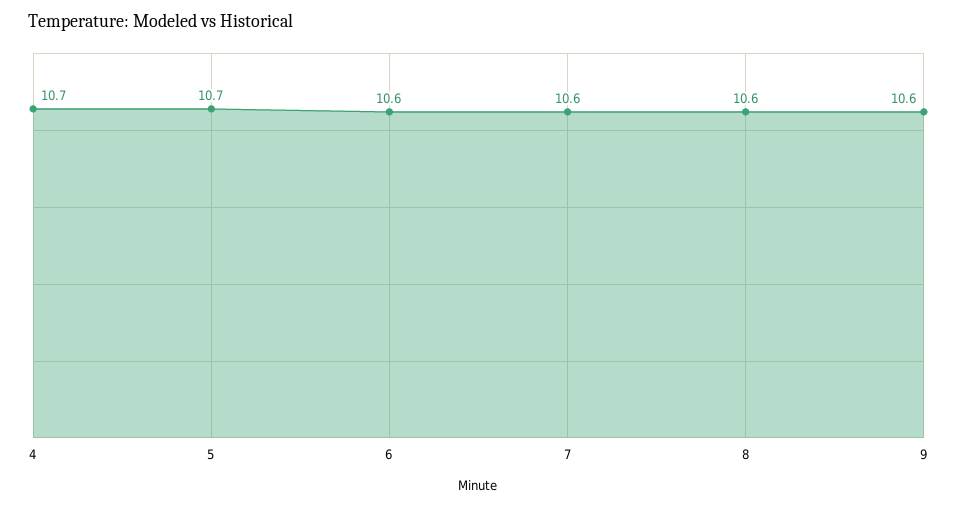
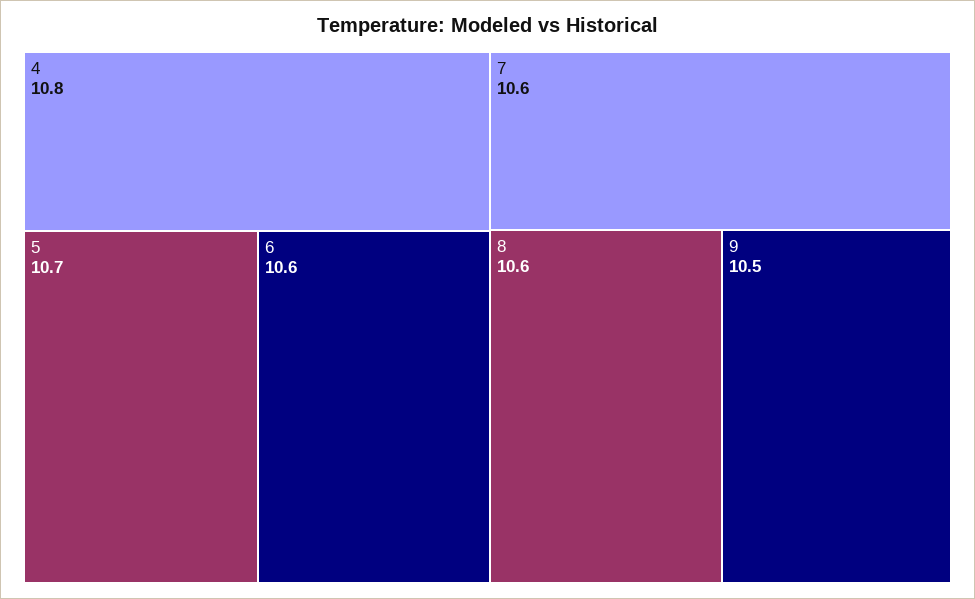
  {
-   "4": 10.7,
+   "4": 10.8,
    "5": 10.7,
    "6": 10.6,
    "7": 10.6,
    "8": 10.6,
-   "9": 10.6
+   "9": 10.5
  }

